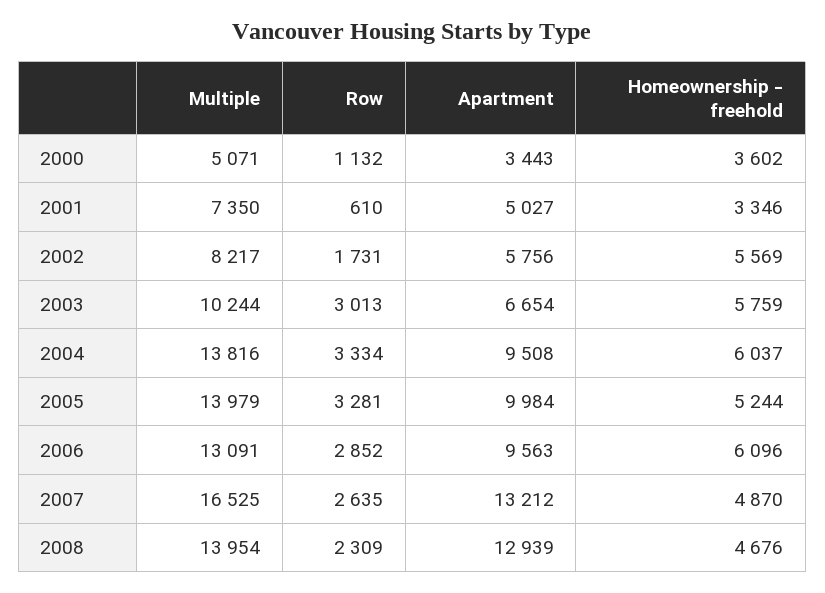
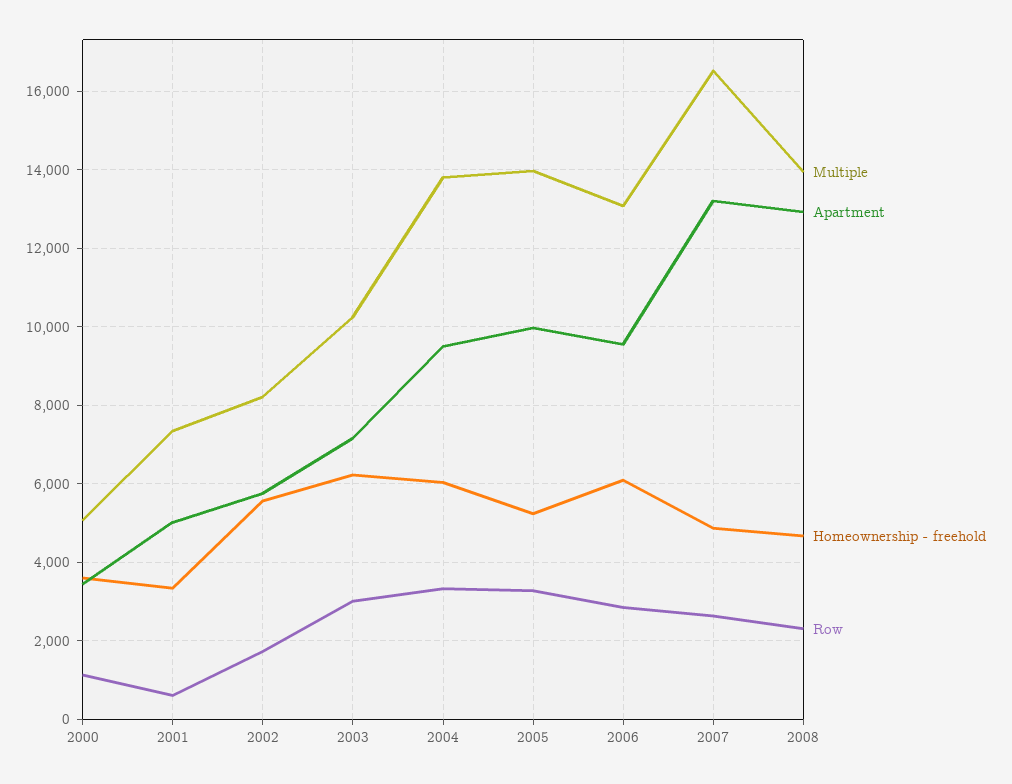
  {
    "Multiple": {
      "2000": 5071,
      "2001": 7350,
      "2002": 8217,
      "2003": 10244,
      "2004": 13816,
      "2005": 13979,
      "2006": 13091,
      "2007": 16525,
      "2008": 13954
    },
    "Row": {
      "2000": 1132,
      "2001": 610,
      "2002": 1731,
      "2003": 3013,
      "2004": 3334,
      "2005": 3281,
      "2006": 2852,
      "2007": 2635,
      "2008": 2309
    },
    "Apartment": {
      "2000": 3443,
      "2001": 5027,
      "2002": 5756,
-     "2003": 6654,
+     "2003": 7200,
      "2004": 9508,
      "2005": 9984,
      "2006": 9563,
      "2007": 13212,
      "2008": 12939
    },
    "Homeownership - freehold": {
      "2000": 3602,
      "2001": 3346,
      "2002": 5569,
-     "2003": 5759,
+     "2003": 6200,
      "2004": 6037,
      "2005": 5244,
      "2006": 6096,
      "2007": 4870,
      "2008": 4676
    }
  }

